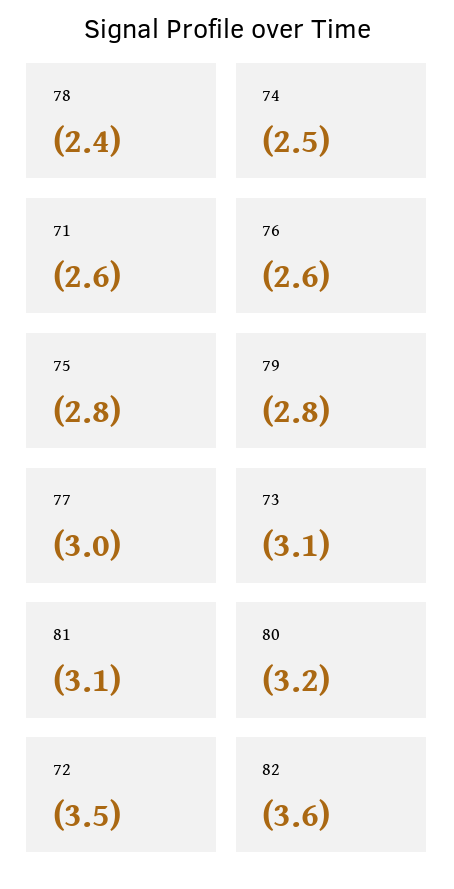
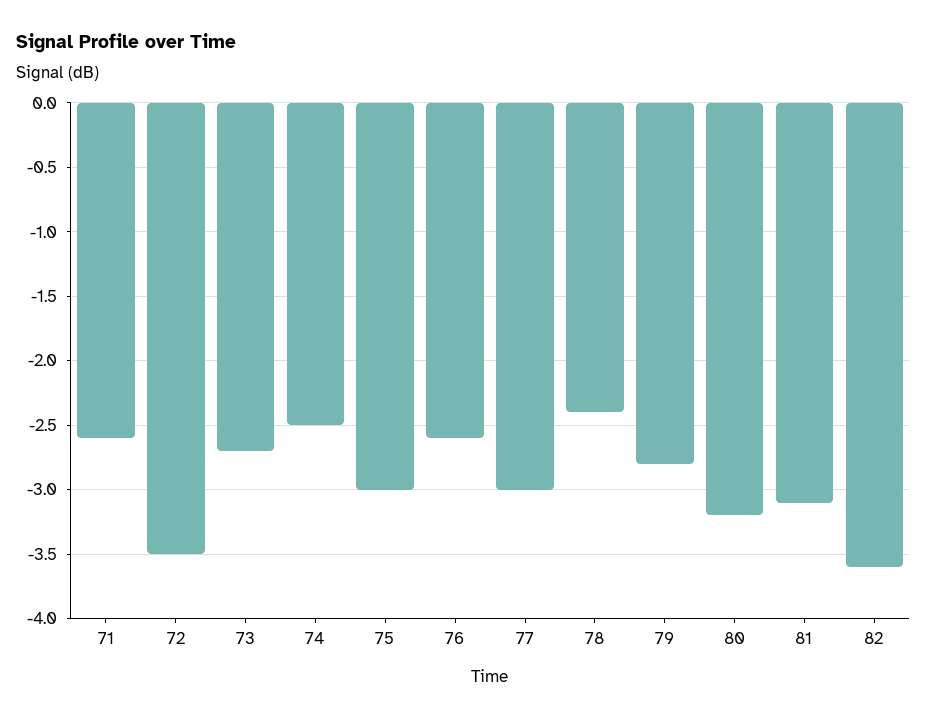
  {
    "78": -2.4,
    "74": -2.5,
    "71": -2.6,
    "76": -2.6,
-   "75": -2.8,
+   "75": -3,
    "79": -2.8,
    "77": -3,
-   "73": -3.1,
+   "73": -2.7,
    "81": -3.1,
    "80": -3.2,
    "72": -3.5,
    "82": -3.6
  }

